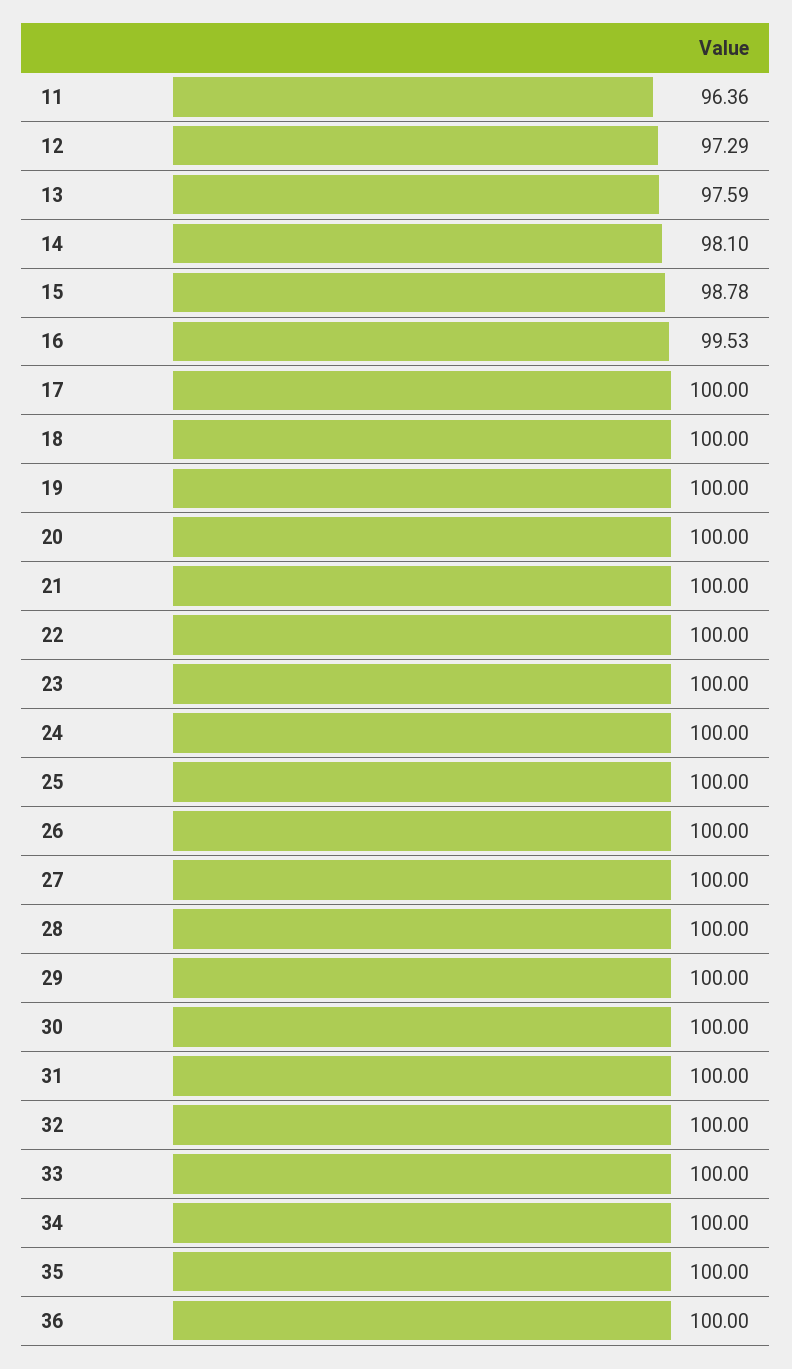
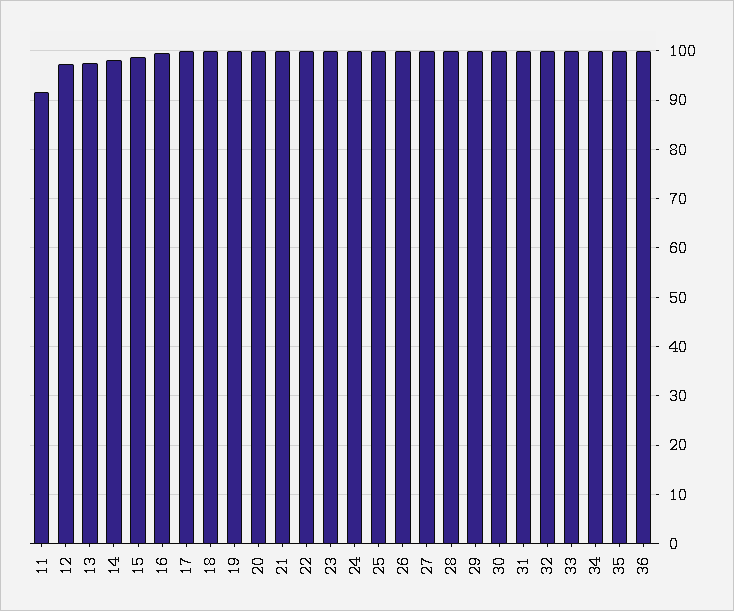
  {
-   "11": 96.36,
+   "11": 92,
    "12": 97.29,
    "13": 97.59,
    "14": 98.1,
    "15": 98.78,
    "16": 99.53,
    "17": 100,
    "18": 100,
    "19": 100,
    "20": 100,
    "21": 100,
    "22": 100,
    "23": 100,
    "24": 100,
    "25": 100,
    "26": 100,
    "27": 100,
    "28": 100,
    "29": 100,
    "30": 100,
    "31": 100,
    "32": 100,
    "33": 100,
    "34": 100,
    "35": 100,
    "36": 100
  }

